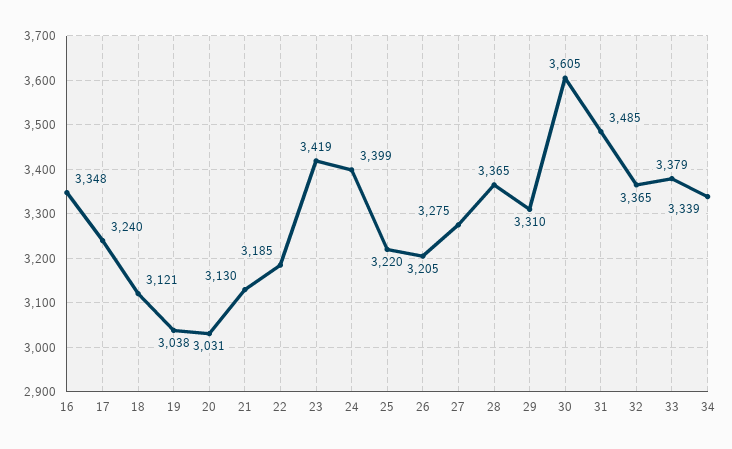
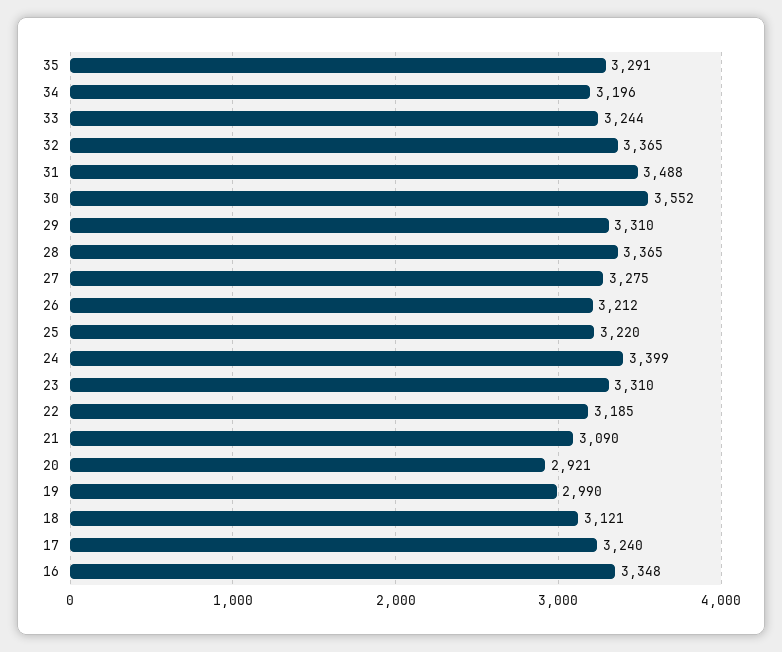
  {
    "16": 3348,
    "17": 3240,
    "18": 3121,
-   "19": 3038,
+   "19": 2990,
-   "20": 3031,
+   "20": 2921,
-   "21": 3130,
+   "21": 3090,
    "22": 3185,
-   "23": 3419,
+   "23": 3310,
    "24": 3399,
    "25": 3220,
-   "26": 3205,
+   "26": 3212,
    "27": 3275,
    "28": 3365,
    "29": 3310,
-   "30": 3605,
+   "30": 3552,
-   "31": 3485,
+   "31": 3488,
    "32": 3365,
-   "33": 3379,
+   "33": 3244,
-   "34": 3339
+   "34": 3196,
+   "35": 3291
  }

